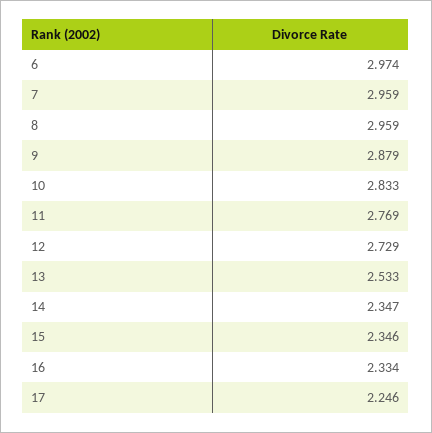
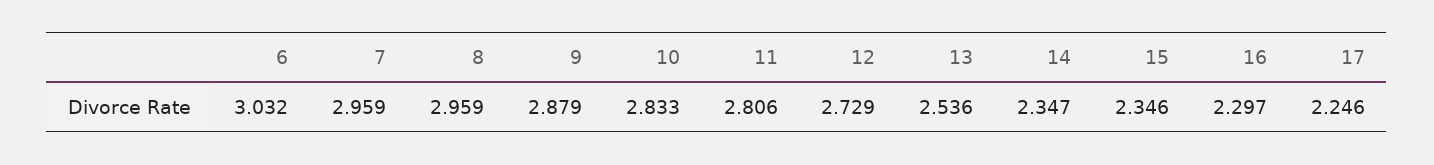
  {
-   "6": 2.974,
+   "6": 3.032,
    "7": 2.959,
    "8": 2.959,
    "9": 2.879,
    "10": 2.833,
-   "11": 2.769,
+   "11": 2.806,
    "12": 2.729,
-   "13": 2.533,
+   "13": 2.536,
    "14": 2.347,
    "15": 2.346,
-   "16": 2.334,
+   "16": 2.297,
    "17": 2.246
  }

